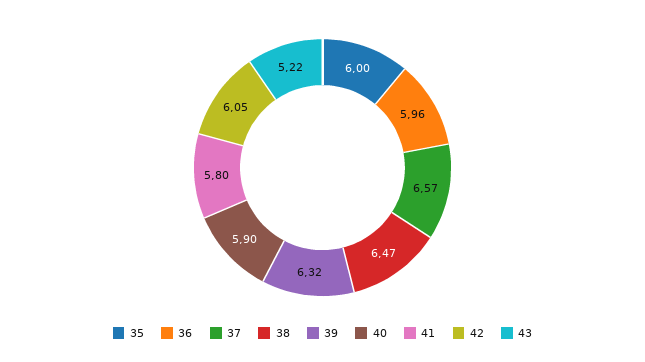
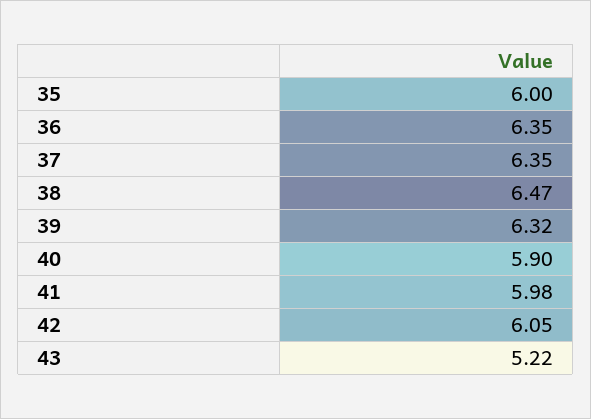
  {
    "35": 6,
-   "36": 5.96,
+   "36": 6.35,
-   "37": 6.57,
+   "37": 6.35,
    "38": 6.47,
    "39": 6.32,
    "40": 5.9,
-   "41": 5.8,
+   "41": 5.98,
    "42": 6.05,
    "43": 5.22
  }

